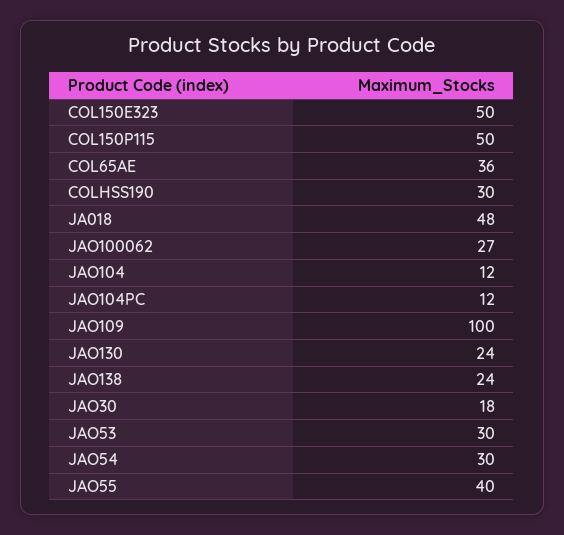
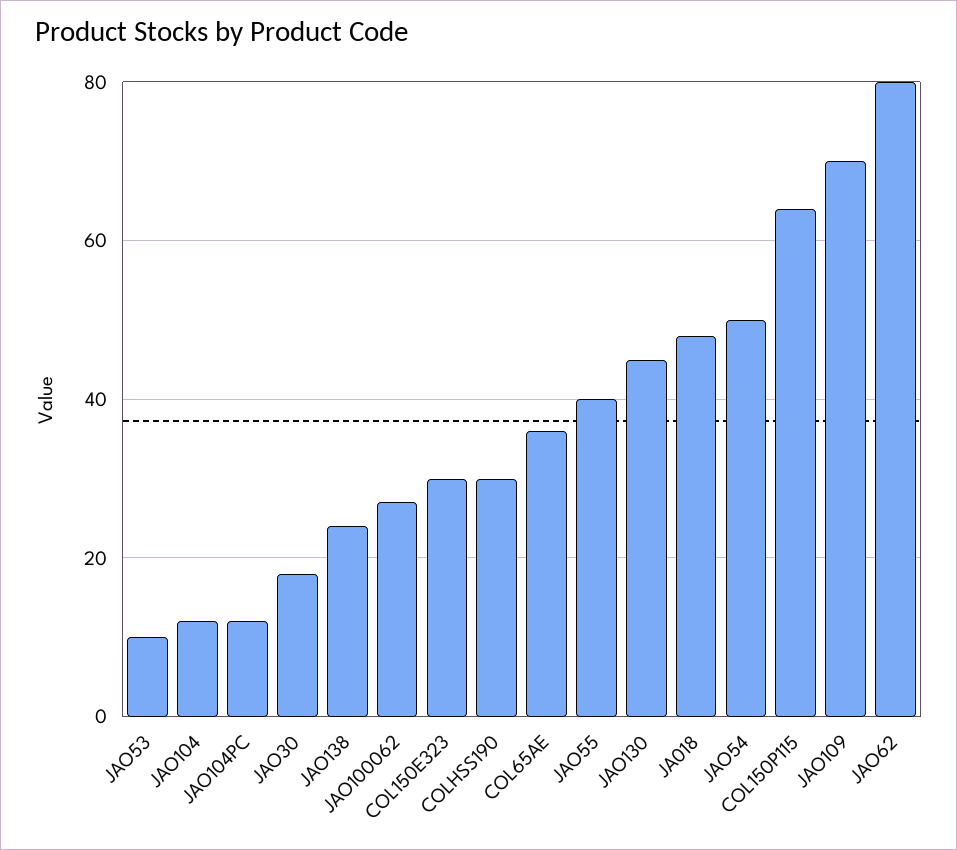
  {
-   "COL150E323": 50,
+   "COL150E323": 30,
-   "COL150P115": 50,
+   "COL150P115": 65,
    "COL65AE": 36,
    "COLHSS190": 30,
    "JA018": 48,
    "JAO100062": 27,
    "JAO104": 12,
    "JAO104PC": 12,
-   "JAO109": 100,
+   "JAO109": 70,
-   "JAO130": 24,
+   "JAO130": 45,
    "JAO138": 24,
    "JAO30": 18,
-   "JAO53": 30,
+   "JAO53": 10,
-   "JAO54": 30,
+   "JAO54": 50,
-   "JAO55": 40
+   "JAO55": 40,
+   "JAO62": 80
  }

